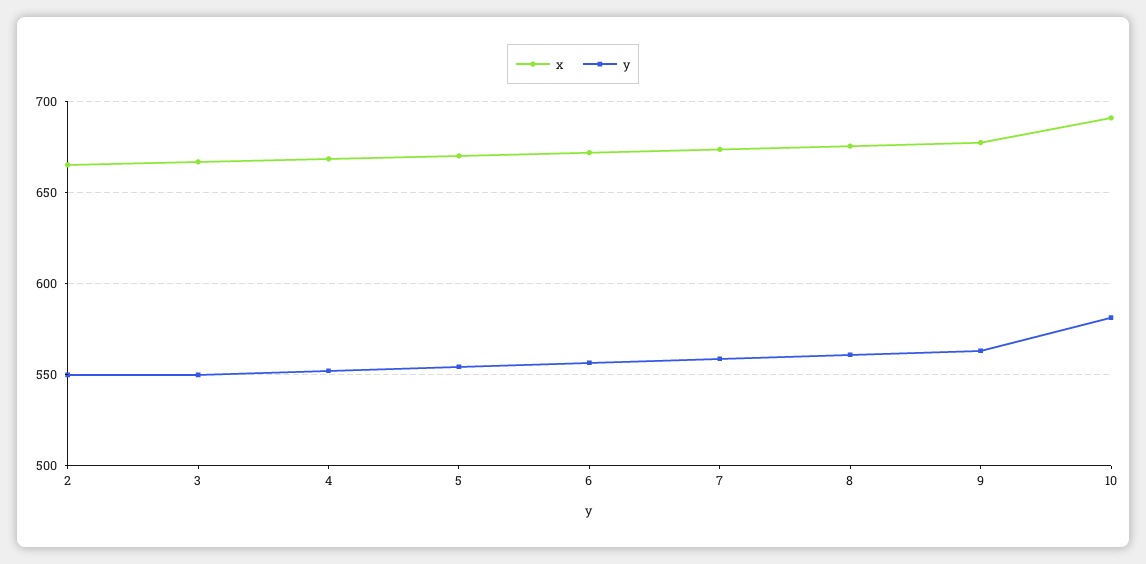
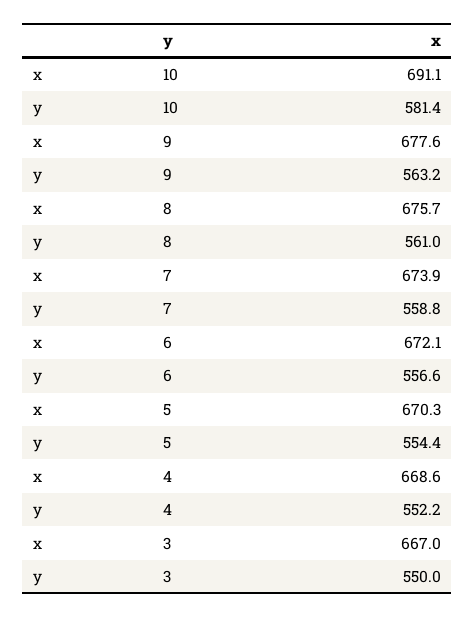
  {
    "x": {
-     "2": 665,
      "3": 667,
      "4": 668.6,
      "5": 670.3,
      "6": 672.1,
      "7": 673.9,
      "8": 675.7,
      "9": 677.6,
      "10": 691.1
    },
    "y": {
-     "2": 550,
      "3": 550,
      "4": 552.2,
      "5": 554.4,
      "6": 556.6,
      "7": 558.8,
      "8": 561,
      "9": 563.2,
      "10": 581.4
    }
  }

